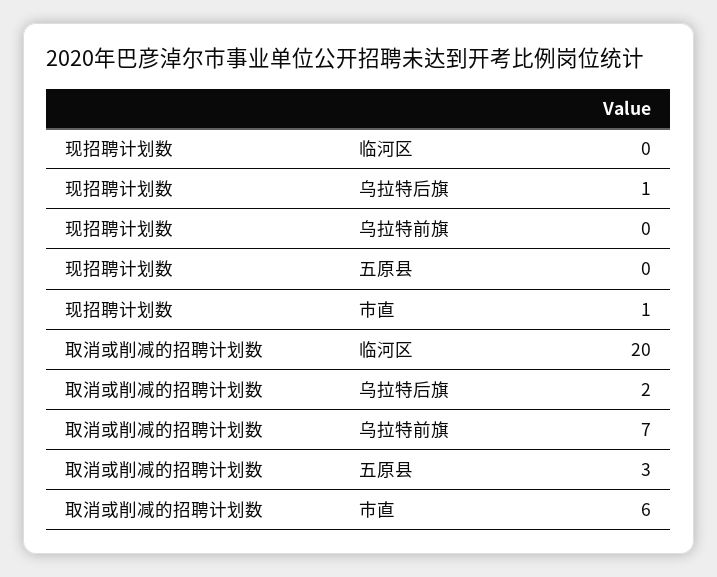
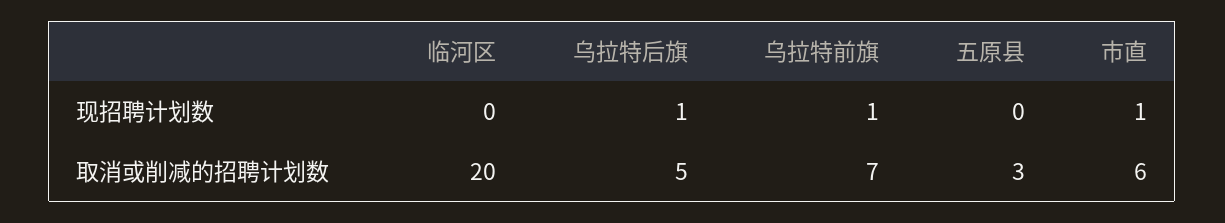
  {
    "现招聘计划数": {
      "临河区": 0,
      "乌拉特后旗": 1,
-     "乌拉特前旗": 0,
+     "乌拉特前旗": 1,
      "五原县": 0,
      "市直": 1
    },
    "取消或削减的招聘计划数": {
      "临河区": 20,
-     "乌拉特后旗": 2,
+     "乌拉特后旗": 5,
      "乌拉特前旗": 7,
      "五原县": 3,
      "市直": 6
    }
  }

